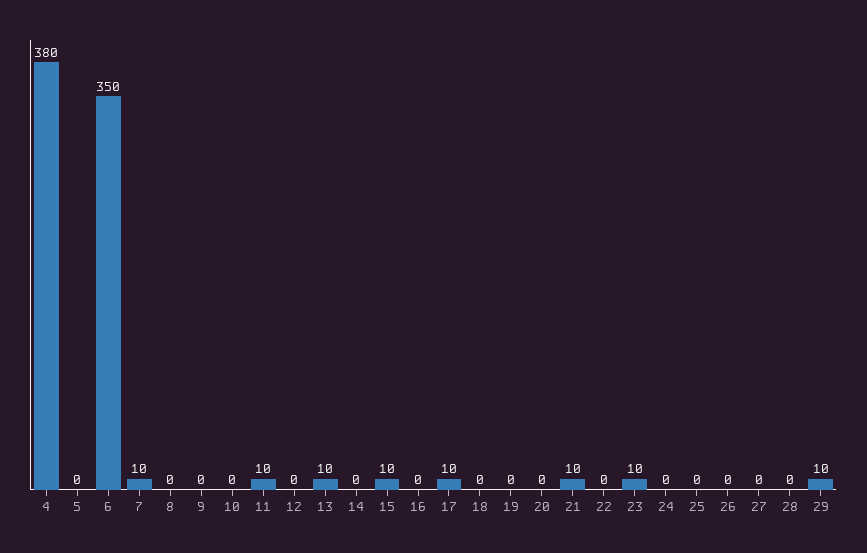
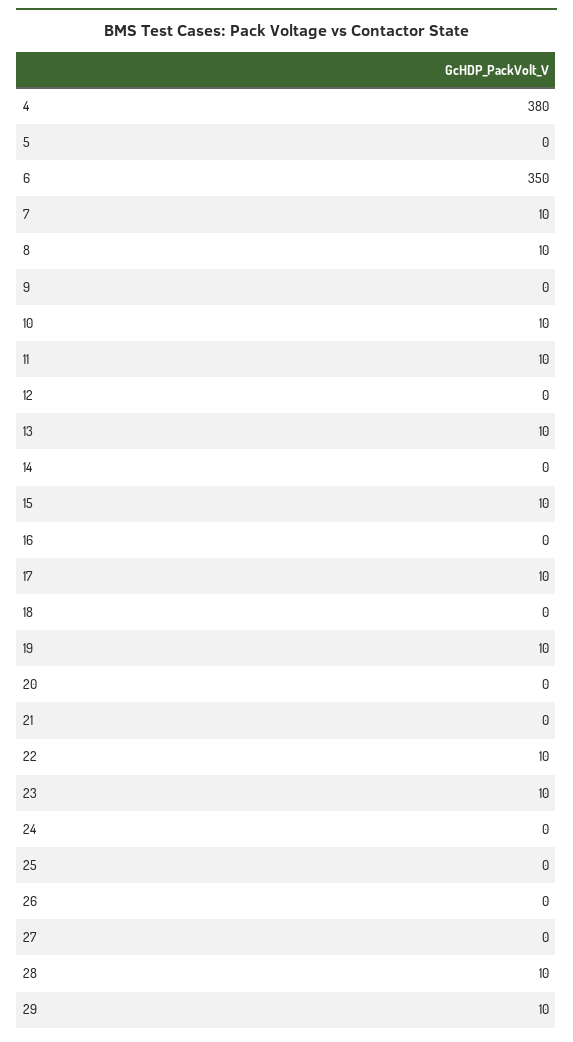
  {
    "4": 380,
    "5": 0,
    "6": 350,
    "7": 10,
-   "8": 0,
+   "8": 10,
    "9": 0,
-   "10": 0,
+   "10": 10,
    "11": 10,
    "12": 0,
    "13": 10,
    "14": 0,
    "15": 10,
    "16": 0,
    "17": 10,
    "18": 0,
-   "19": 0,
+   "19": 10,
    "20": 0,
-   "21": 10,
+   "21": 0,
-   "22": 0,
+   "22": 10,
    "23": 10,
    "24": 0,
    "25": 0,
    "26": 0,
    "27": 0,
-   "28": 0,
+   "28": 10,
    "29": 10
  }

